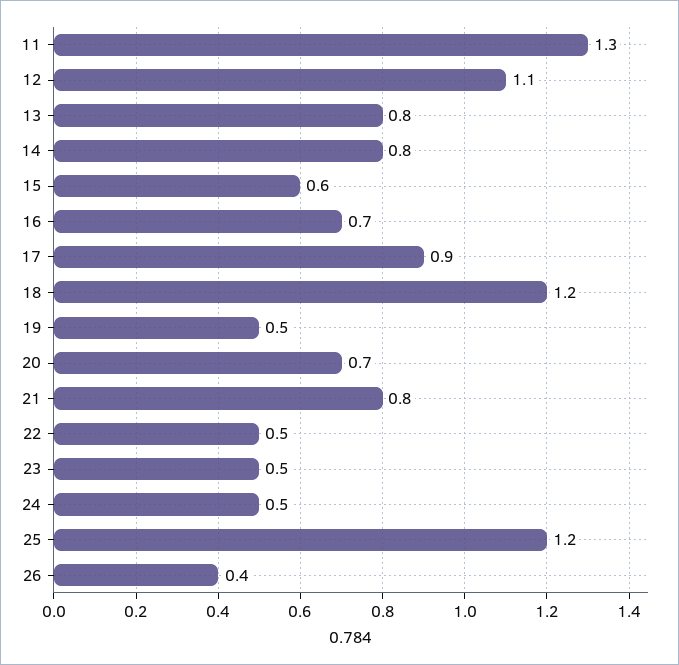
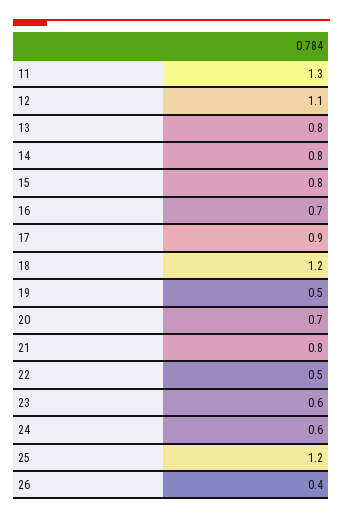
  {
    "11": 1.3,
    "12": 1.1,
    "13": 0.8,
    "14": 0.8,
-   "15": 0.6,
+   "15": 0.8,
    "16": 0.7,
    "17": 0.9,
    "18": 1.2,
    "19": 0.5,
    "20": 0.7,
    "21": 0.8,
    "22": 0.5,
-   "23": 0.5,
+   "23": 0.6,
-   "24": 0.5,
+   "24": 0.6,
    "25": 1.2,
    "26": 0.4
  }

